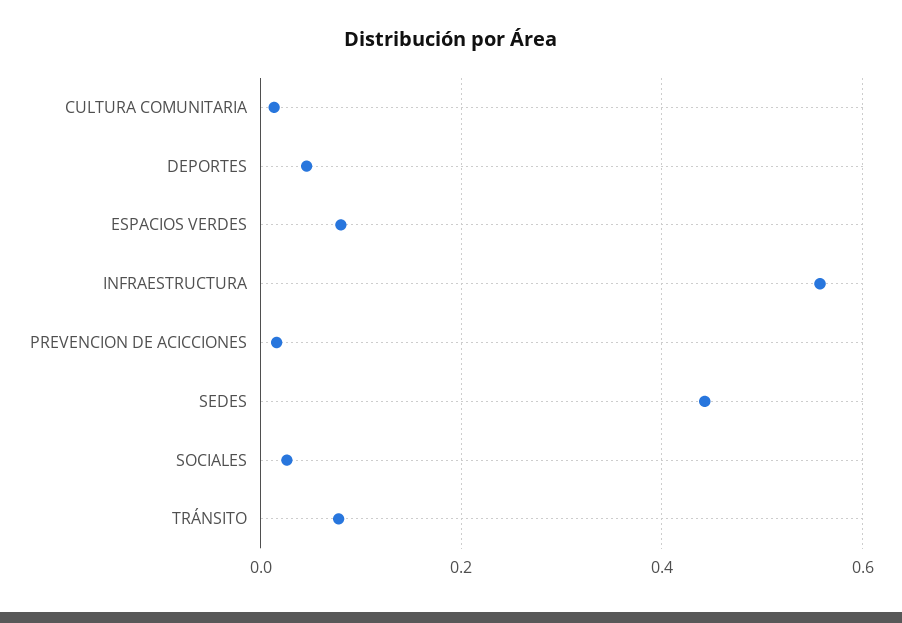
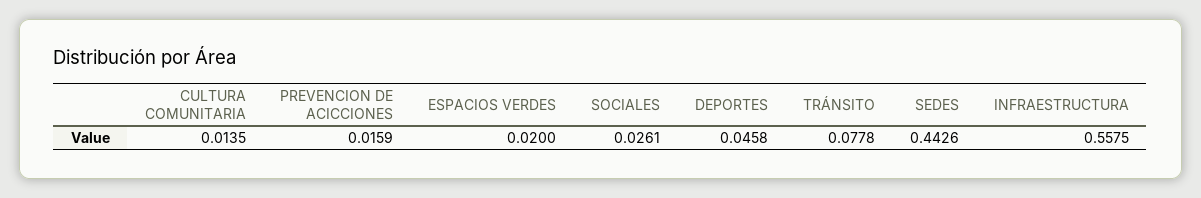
  {
    "CULTURA COMUNITARIA": 0.0135,
    "DEPORTES": 0.0458,
-   "ESPACIOS VERDES": 0.08,
+   "ESPACIOS VERDES": 0.02,
    "INFRAESTRUCTURA": 0.5575,
    "PREVENCION DE ACICCIONES": 0.0159,
    "SEDES": 0.4426,
    "SOCIALES": 0.0261,
    "TRÁNSITO": 0.0778
  }

